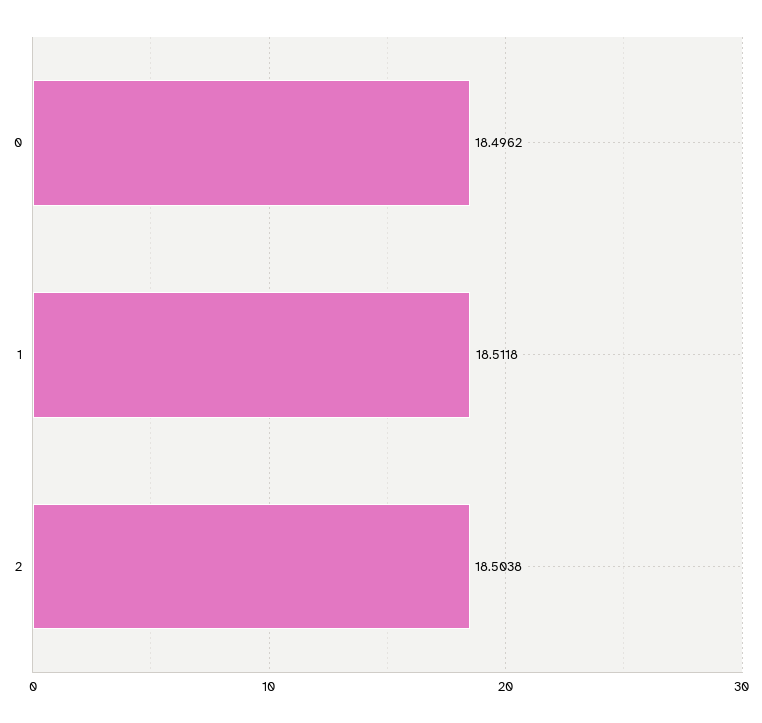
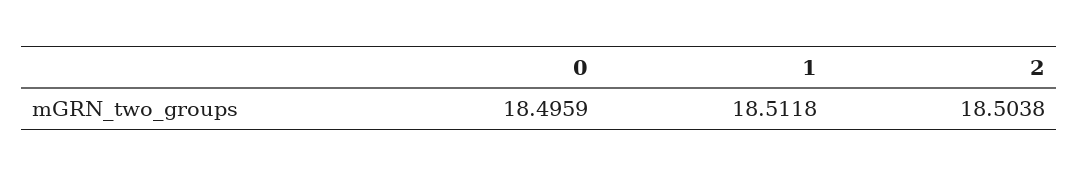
  {
-   "0": 18.4962,
+   "0": 18.4959,
    "1": 18.5118,
    "2": 18.5038
  }

